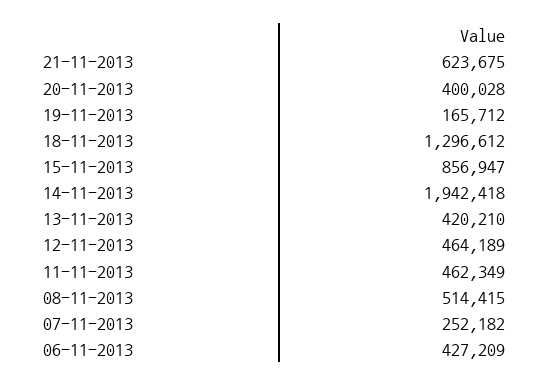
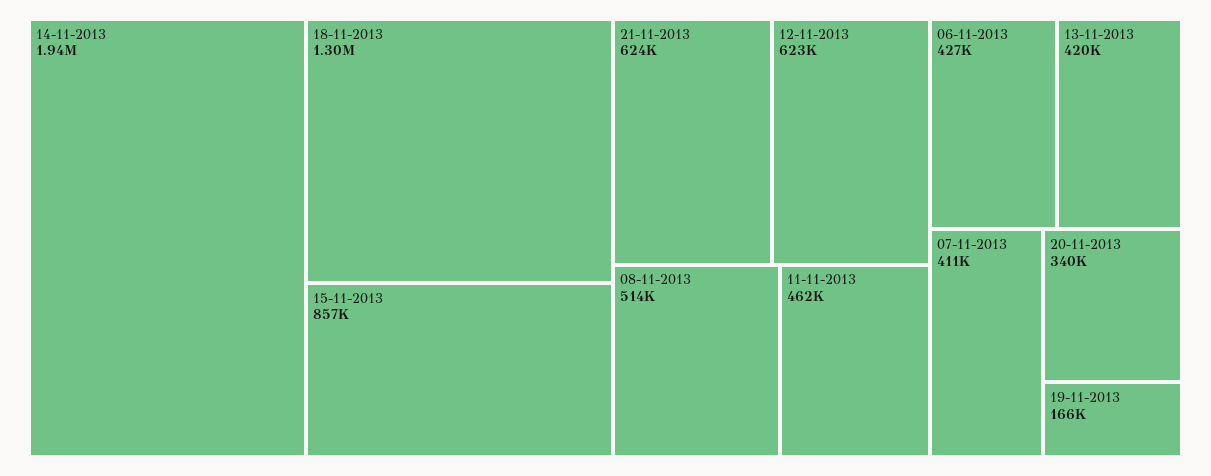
  {
    "21-11-2013": 623675,
-   "20-11-2013": 400028,
+   "20-11-2013": 340000,
    "19-11-2013": 165712,
    "18-11-2013": 1296612,
    "15-11-2013": 856947,
    "14-11-2013": 1942418,
    "13-11-2013": 420210,
-   "12-11-2013": 464189,
+   "12-11-2013": 623000,
    "11-11-2013": 462349,
    "08-11-2013": 514415,
-   "07-11-2013": 252182,
+   "07-11-2013": 411000,
    "06-11-2013": 427209
  }

